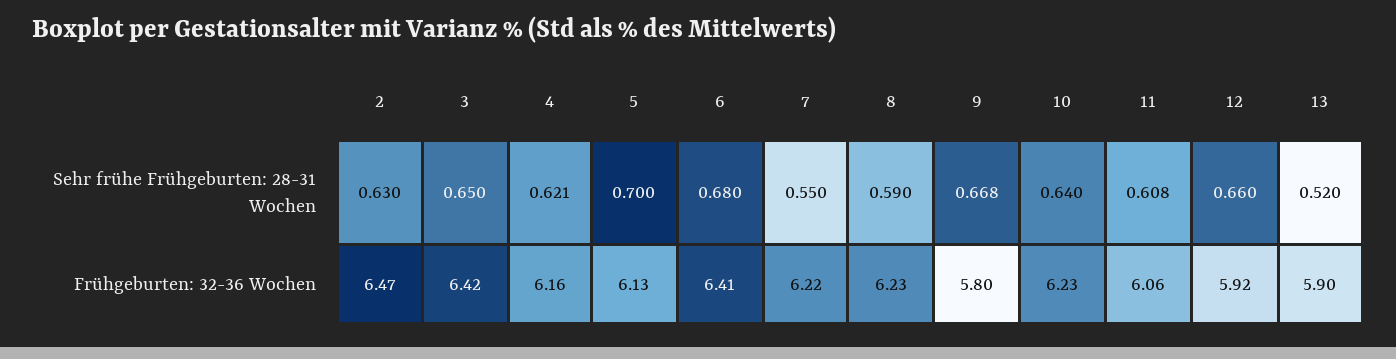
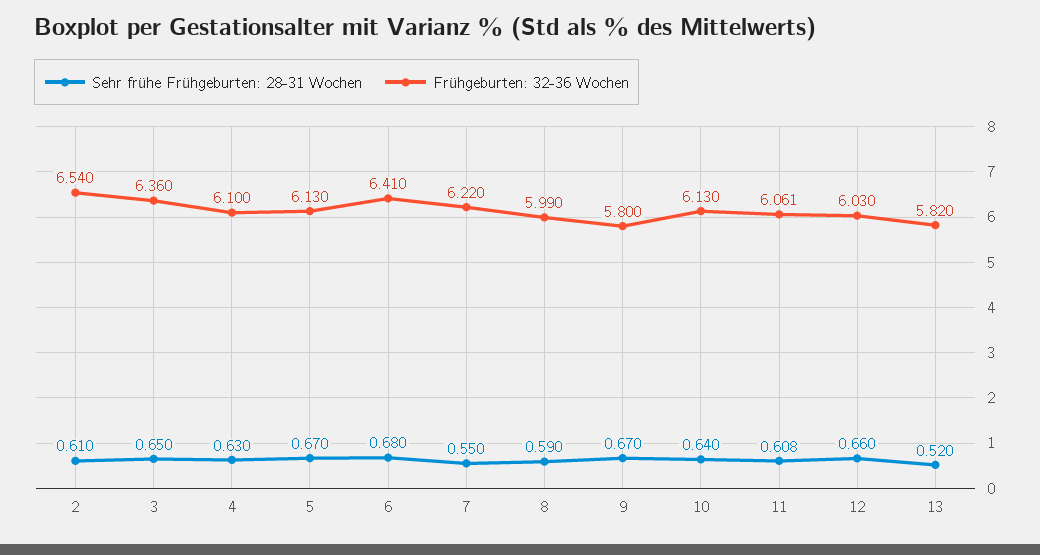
  {
    "Sehr frühe Frühgeburten: 28-31 Wochen": {
-     "2": 0.63,
+     "2": 0.61,
      "3": 0.65,
-     "4": 0.621,
+     "4": 0.63,
-     "5": 0.7,
+     "5": 0.67,
      "6": 0.68,
      "7": 0.55,
      "8": 0.59,
-     "9": 0.668,
+     "9": 0.67,
      "10": 0.64,
      "11": 0.608,
      "12": 0.66,
      "13": 0.52
    },
    "Frühgeburten: 32-36 Wochen": {
-     "2": 6.47,
+     "2": 6.54,
-     "3": 6.42,
+     "3": 6.36,
-     "4": 6.16,
+     "4": 6.1,
      "5": 6.13,
      "6": 6.41,
      "7": 6.22,
-     "8": 6.23,
+     "8": 5.99,
      "9": 5.8,
-     "10": 6.23,
+     "10": 6.13,
      "11": 6.061,
-     "12": 5.92,
+     "12": 6.03,
-     "13": 5.9
+     "13": 5.82
    }
  }

